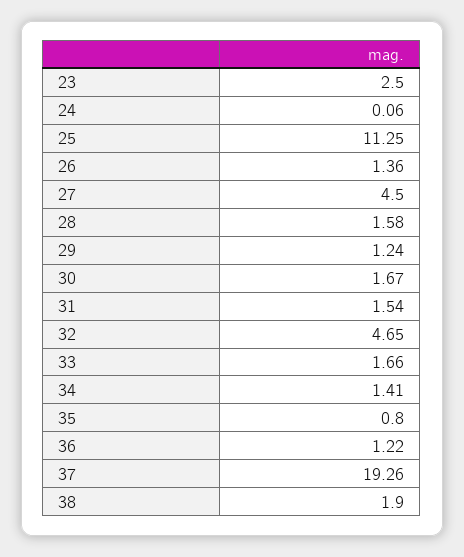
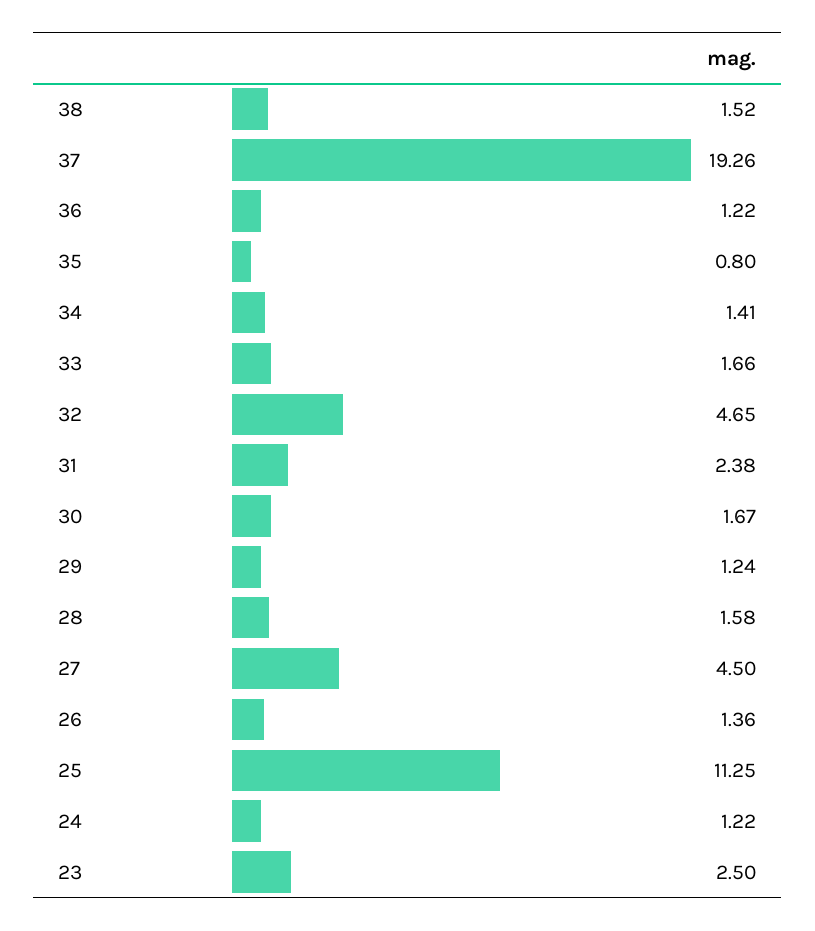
  {
    "23": 2.5,
-   "24": 0.06,
+   "24": 1.22,
    "25": 11.25,
    "26": 1.36,
    "27": 4.5,
    "28": 1.58,
    "29": 1.24,
    "30": 1.67,
-   "31": 1.54,
+   "31": 2.38,
    "32": 4.65,
    "33": 1.66,
    "34": 1.41,
    "35": 0.8,
    "36": 1.22,
    "37": 19.26,
-   "38": 1.9
+   "38": 1.52
  }

